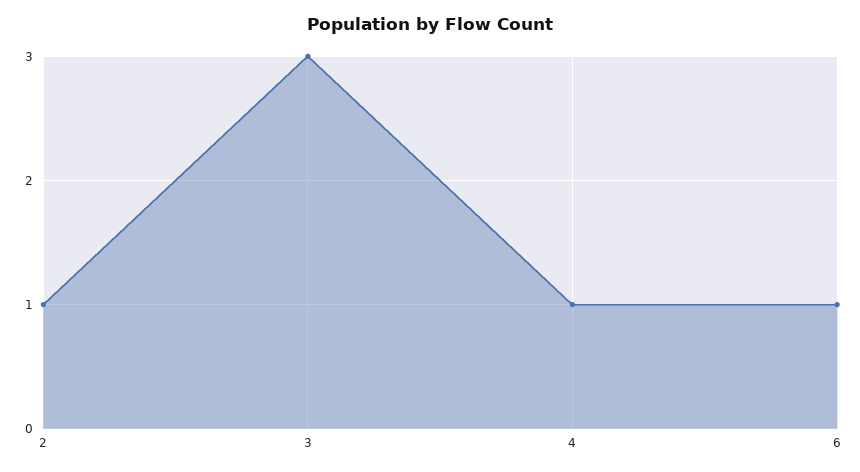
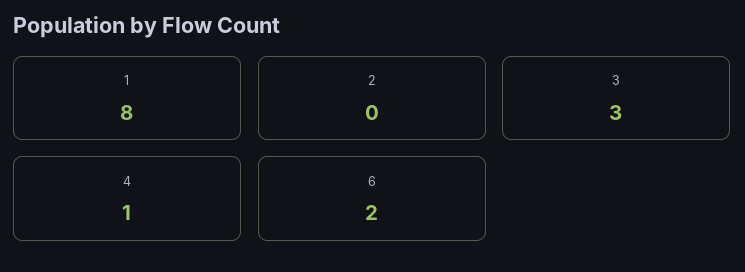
  {
-   "2": 1,
+   "2": 0,
    "3": 3,
    "4": 1,
-   "6": 1
+   "6": 2,
+   "1": 8
  }

